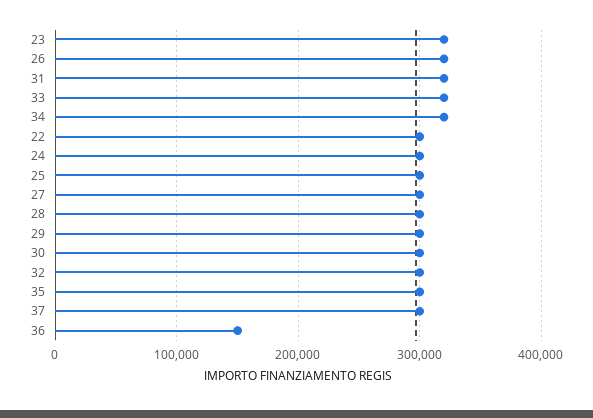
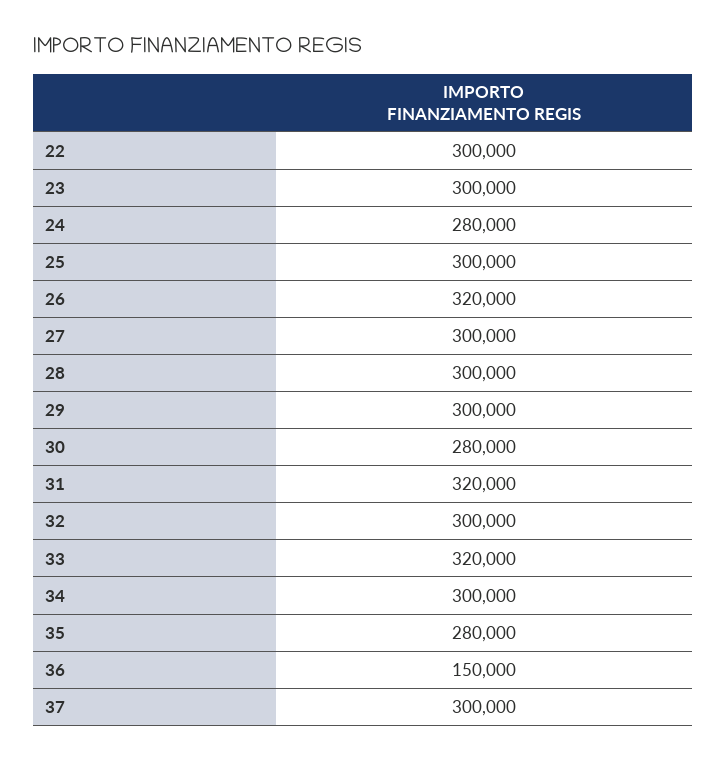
  {
-   "23": 320000,
+   "23": 300000,
    "26": 320000,
    "31": 320000,
    "33": 320000,
-   "34": 320000,
+   "34": 300000,
    "22": 300000,
-   "24": 300000,
+   "24": 280000,
    "25": 300000,
    "27": 300000,
    "28": 300000,
    "29": 300000,
-   "30": 300000,
+   "30": 280000,
    "32": 300000,
-   "35": 300000,
+   "35": 280000,
    "37": 300000,
    "36": 150000
  }

